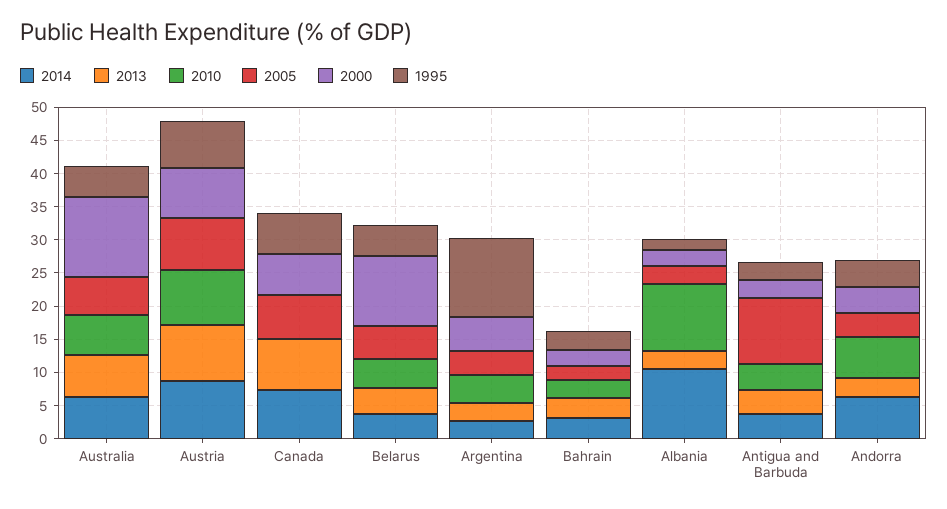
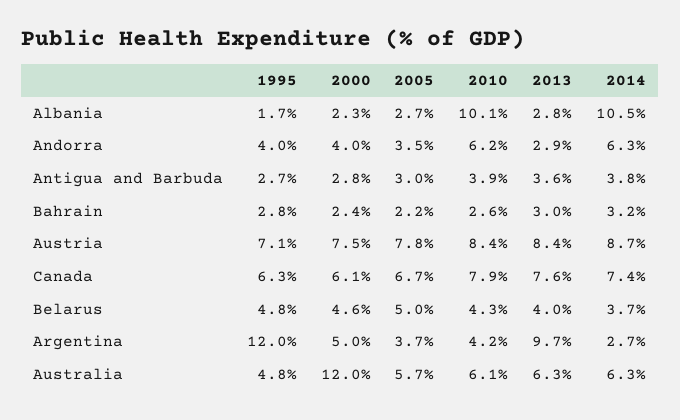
  {
    "2014": {
      "Australia": 6.3,
      "Austria": 8.7,
      "Canada": 7.4,
      "Belarus": 3.7,
      "Argentina": 2.7,
      "Bahrain": 3.2,
      "Albania": 10.5,
      "Antigua and Barbuda": 3.8,
      "Andorra": 6.3
    },
    "2013": {
      "Australia": 6.3,
      "Austria": 8.4,
      "Canada": 7.6,
      "Belarus": 4,
-     "Argentina": 2.5,
+     "Argentina": 9.7,
      "Bahrain": 3,
      "Albania": 2.8,
      "Antigua and Barbuda": 3.6,
      "Andorra": 2.9
    },
    "2010": {
      "Australia": 6.1,
      "Austria": 8.4,
-     "Canada": 0,
+     "Canada": 7.9,
      "Belarus": 4.3,
      "Argentina": 4.2,
      "Bahrain": 2.6,
      "Albania": 10.1,
      "Antigua and Barbuda": 3.9,
      "Andorra": 6.2
    },
    "2005": {
      "Australia": 5.7,
      "Austria": 7.8,
      "Canada": 6.7,
      "Belarus": 5,
      "Argentina": 3.7,
      "Bahrain": 2.2,
      "Albania": 2.7,
-     "Antigua and Barbuda": 10,
+     "Antigua and Barbuda": 3,
      "Andorra": 3.5
    },
    "2000": {
      "Australia": 12,
      "Austria": 7.5,
      "Canada": 6.1,
-     "Belarus": 10,
+     "Belarus": 4.6,
      "Argentina": 5,
      "Bahrain": 2.4,
      "Albania": 2.3,
      "Antigua and Barbuda": 2.8,
      "Andorra": 4
    },
    "1995": {
      "Australia": 4.8,
      "Austria": 7.1,
      "Canada": 6.3,
      "Belarus": 4.8,
      "Argentina": 12,
      "Bahrain": 2.8,
      "Albania": 1.7,
      "Antigua and Barbuda": 2.7,
      "Andorra": 4
    }
  }

